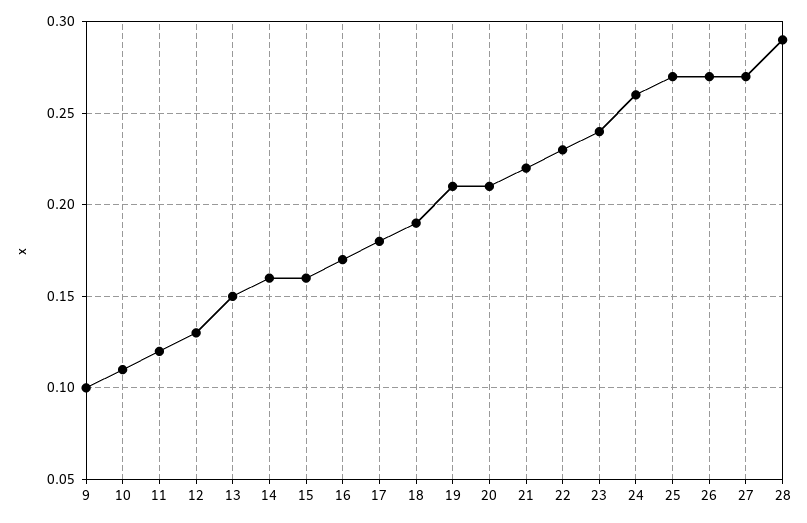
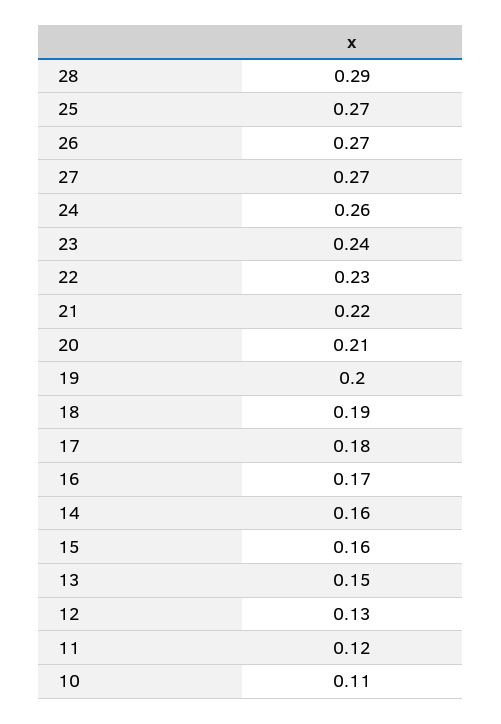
  {
-   "9": 0.1,
    "10": 0.11,
    "11": 0.12,
    "12": 0.13,
    "13": 0.15,
    "14": 0.16,
    "15": 0.16,
    "16": 0.17,
    "17": 0.18,
    "18": 0.19,
-   "19": 0.21,
+   "19": 0.2,
    "20": 0.21,
    "21": 0.22,
    "22": 0.23,
    "23": 0.24,
    "24": 0.26,
    "25": 0.27,
    "26": 0.27,
    "27": 0.27,
    "28": 0.29
  }

